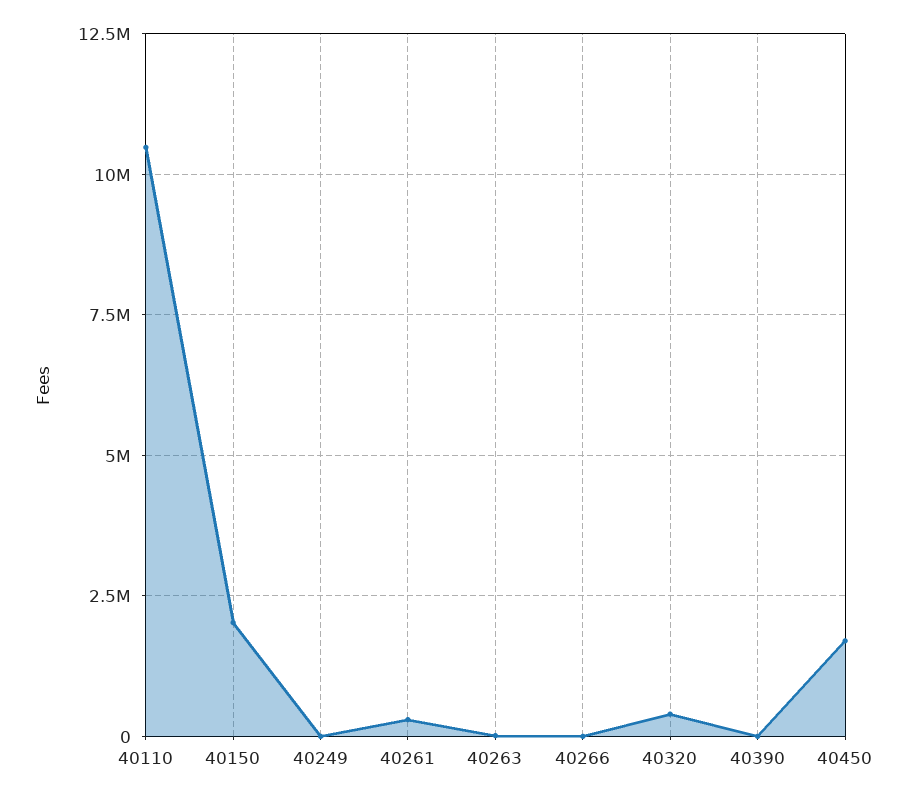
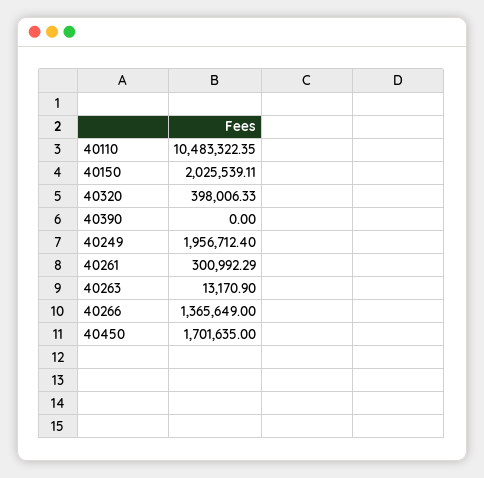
  {
    "40110": 10483322.35,
    "40150": 2025539.11,
-   "40249": 0,
+   "40249": 1956712.4,
    "40261": 300992.29,
    "40263": 13170.9,
-   "40266": 0,
+   "40266": 1365649,
    "40320": 398006.33,
    "40390": 0,
    "40450": 1701635
  }

